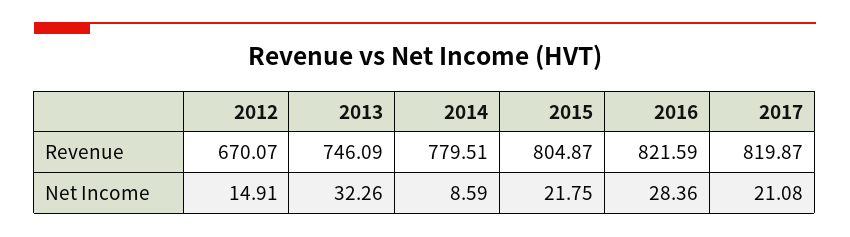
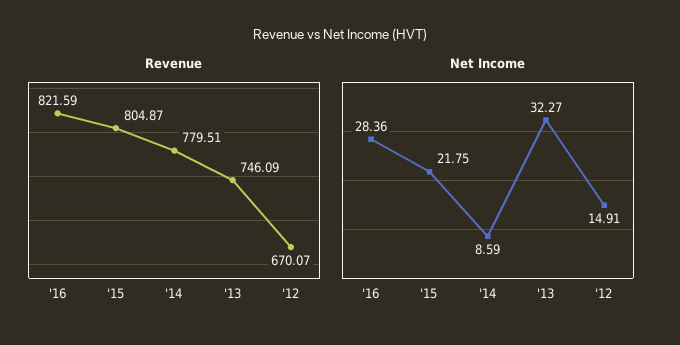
  {
    "Revenue": {
      "2012": 670.07,
      "2013": 746.09,
      "2014": 779.51,
      "2015": 804.87,
-     "2016": 821.59,
+     "2016": 821.59
-     "2017": 819.87
    },
    "Net Income": {
      "2012": 14.91,
-     "2013": 32.26,
+     "2013": 32.27,
      "2014": 8.59,
      "2015": 21.75,
-     "2016": 28.36,
+     "2016": 28.36
-     "2017": 21.08
    }
  }

